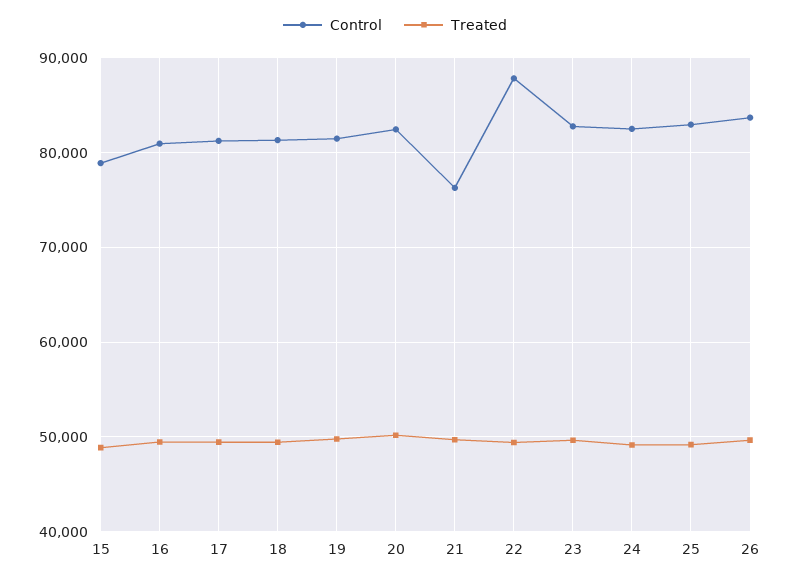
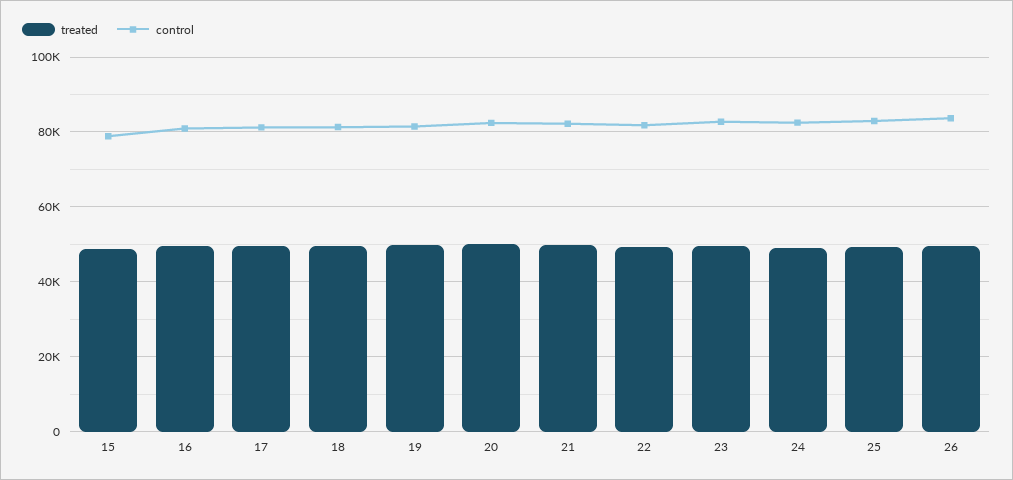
  {
    "Control": {
      "15": 79000,
      "16": 81000,
      "17": 81000,
      "18": 81000,
      "19": 81000,
      "20": 82000,
-     "21": 76000,
+     "21": 82000,
-     "22": 88000,
+     "22": 82000,
      "23": 83000,
      "24": 82000,
      "25": 83000,
      "26": 84000
    },
    "Treated": {
      "15": 49000,
      "16": 49000,
      "17": 49000,
      "18": 49000,
      "19": 50000,
      "20": 50000,
      "21": 50000,
      "22": 49000,
      "23": 50000,
      "24": 49000,
      "25": 49000,
      "26": 50000
    }
  }

